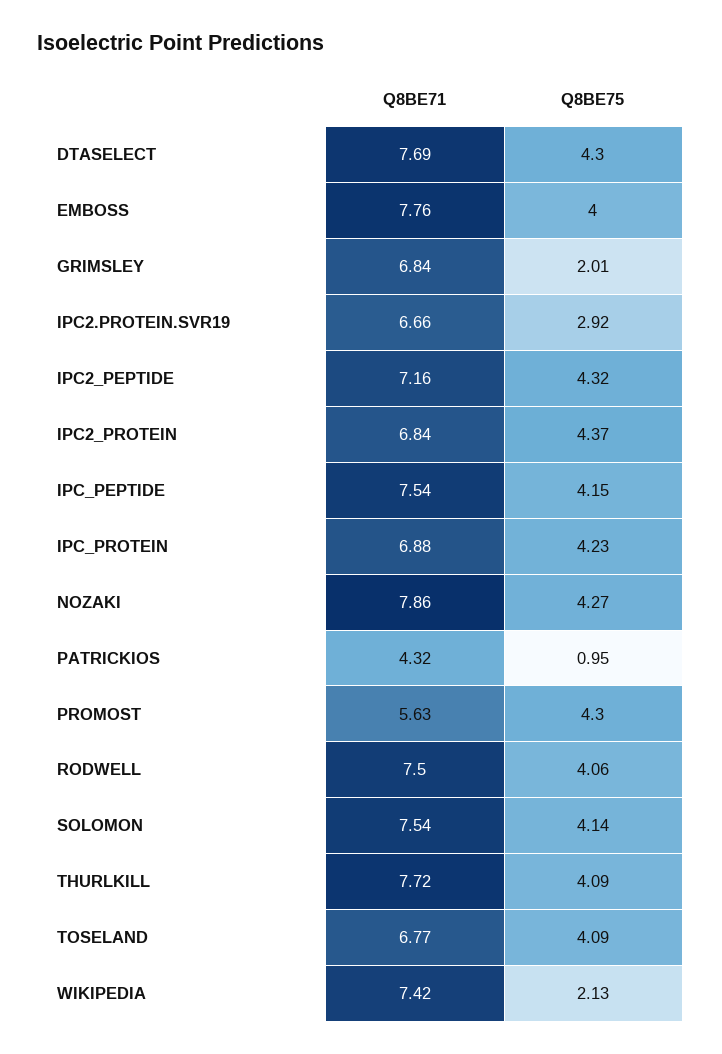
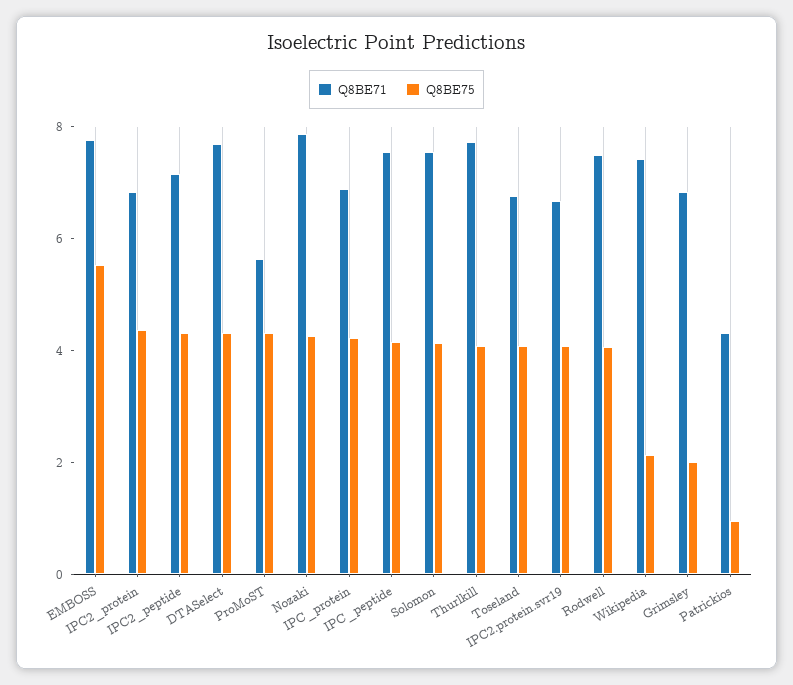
  {
    "Q8BE71": {
      "DTASELECT": 7.69,
      "EMBOSS": 7.76,
      "GRIMSLEY": 6.84,
      "IPC2.PROTEIN.SVR19": 6.66,
      "IPC2_PEPTIDE": 7.16,
      "IPC2_PROTEIN": 6.84,
      "IPC_PEPTIDE": 7.54,
      "IPC_PROTEIN": 6.88,
      "NOZAKI": 7.86,
      "PATRICKIOS": 4.32,
      "PROMOST": 5.63,
      "RODWELL": 7.5,
      "SOLOMON": 7.54,
      "THURLKILL": 7.72,
      "TOSELAND": 6.77,
      "WIKIPEDIA": 7.42
    },
    "Q8BE75": {
      "DTASELECT": 4.3,
-     "EMBOSS": 4,
+     "EMBOSS": 5.5,
      "GRIMSLEY": 2.01,
-     "IPC2.PROTEIN.SVR19": 2.92,
+     "IPC2.PROTEIN.SVR19": 4,
      "IPC2_PEPTIDE": 4.32,
      "IPC2_PROTEIN": 4.37,
      "IPC_PEPTIDE": 4.15,
      "IPC_PROTEIN": 4.23,
      "NOZAKI": 4.27,
      "PATRICKIOS": 0.95,
      "PROMOST": 4.3,
      "RODWELL": 4.06,
      "SOLOMON": 4.14,
      "THURLKILL": 4.09,
      "TOSELAND": 4.09,
      "WIKIPEDIA": 2.13
    }
  }

